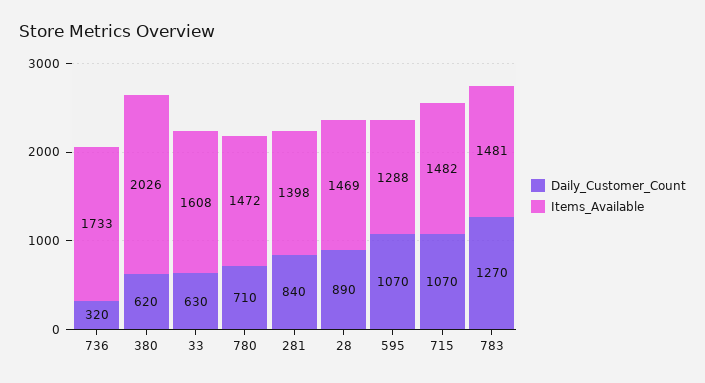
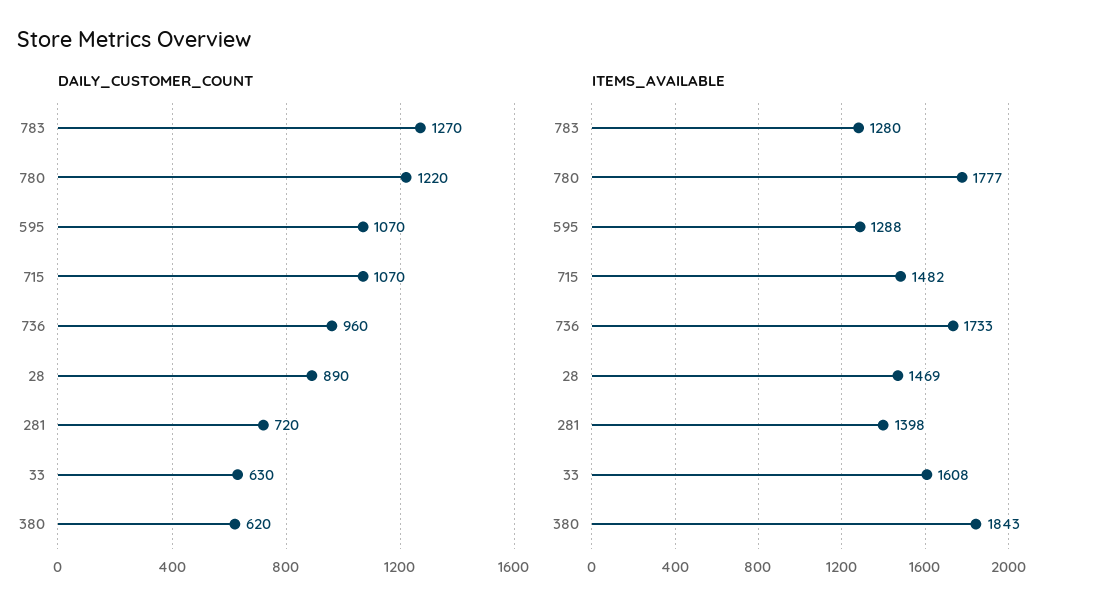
  {
    "Daily_Customer_Count": {
-     "736": 320,
+     "736": 960,
      "380": 620,
      "33": 630,
-     "780": 710,
+     "780": 1220,
-     "281": 840,
+     "281": 720,
      "28": 890,
      "595": 1070,
      "715": 1070,
      "783": 1270
    },
    "Items_Available": {
      "736": 1733,
-     "380": 2026,
+     "380": 1843,
      "33": 1608,
-     "780": 1472,
+     "780": 1777,
      "281": 1398,
      "28": 1469,
      "595": 1288,
      "715": 1482,
-     "783": 1481
+     "783": 1280
    }
  }

